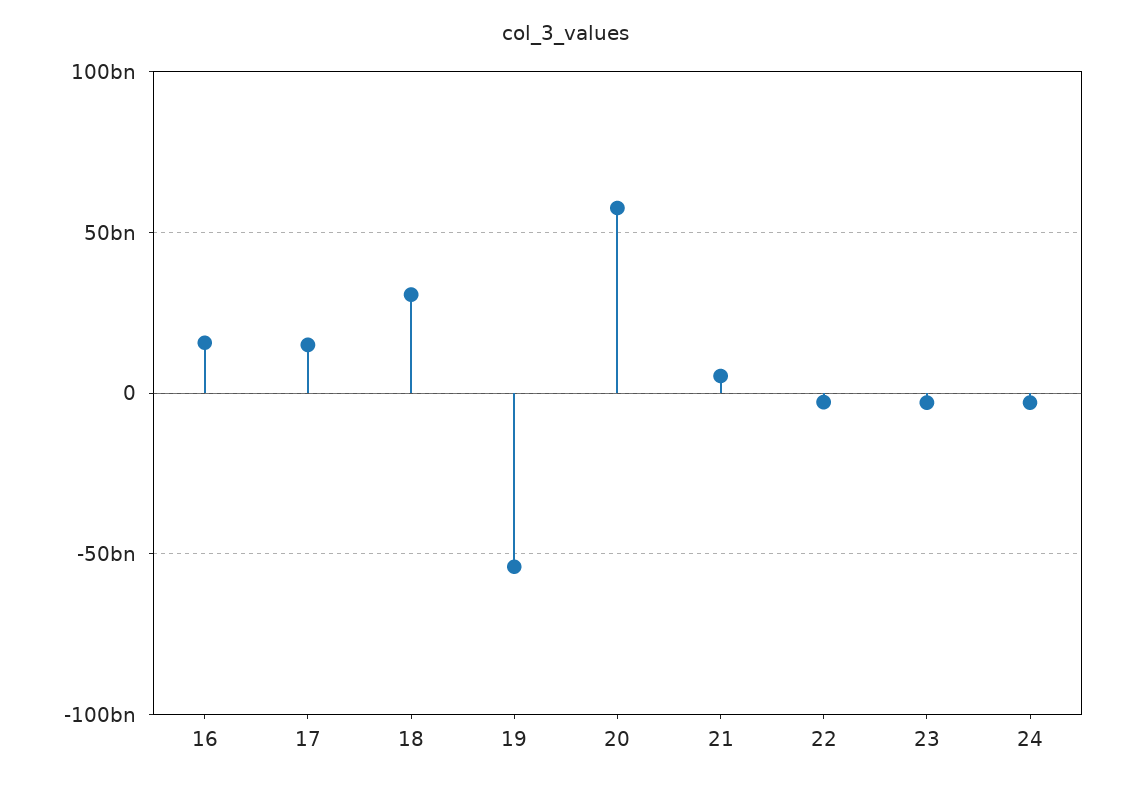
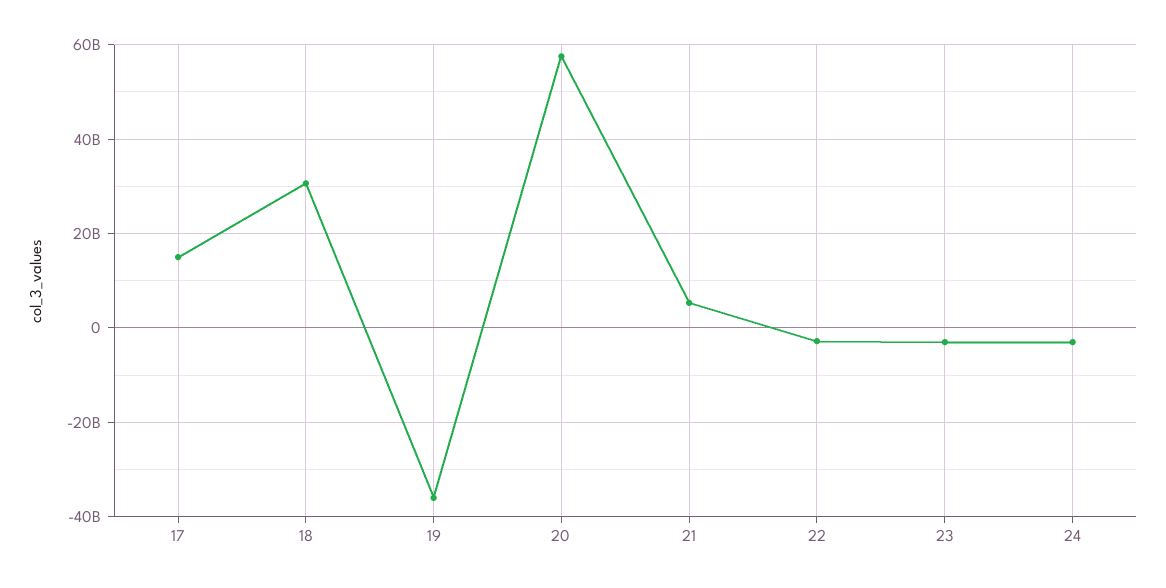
  {
-   "16": 15000000000,
    "17": 14000000000,
    "18": 30000000000,
-   "19": -55000000000,
+   "19": -36000000000,
    "20": 58000000000,
    "21": 6000000000,
    "22": -2000000000,
    "23": -2000000000,
    "24": -2000000000
  }

